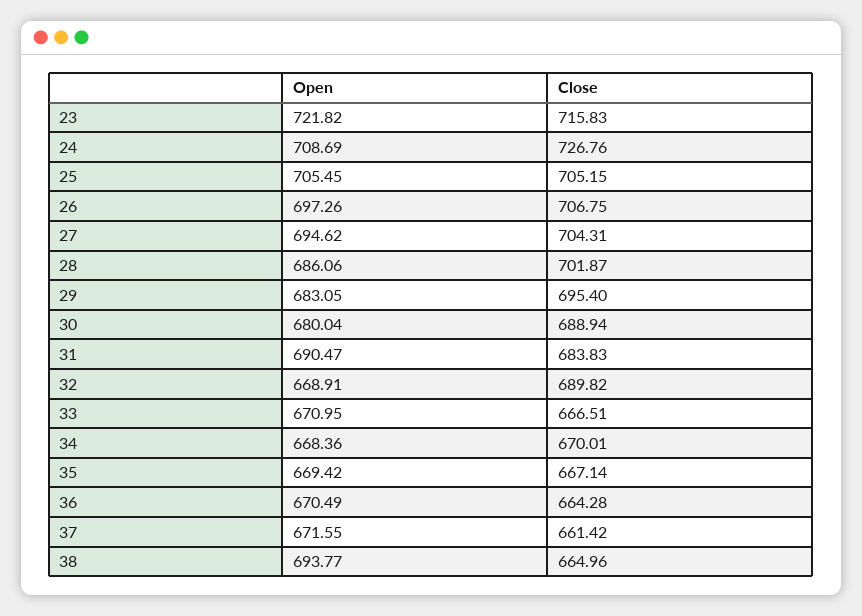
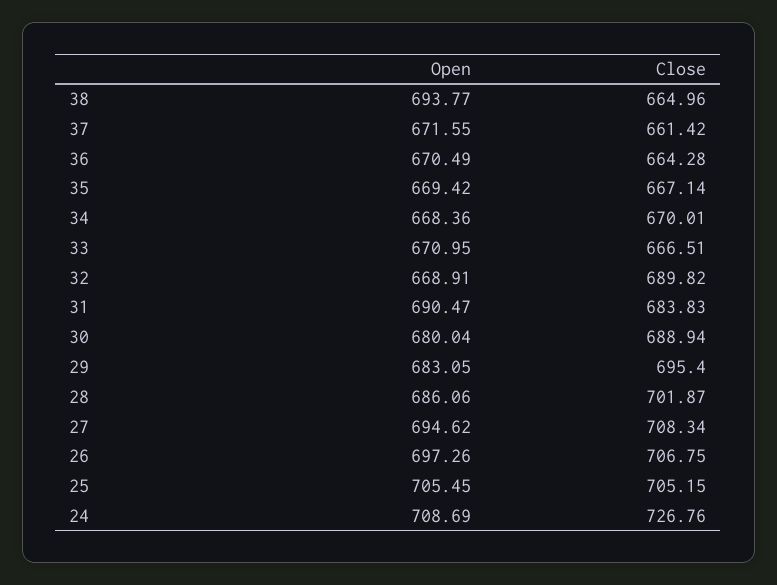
  {
    "Open": {
-     "23": 721.82,
      "24": 708.69,
      "25": 705.45,
      "26": 697.26,
      "27": 694.62,
      "28": 686.06,
      "29": 683.05,
      "30": 680.04,
      "31": 690.47,
      "32": 668.91,
      "33": 670.95,
      "34": 668.36,
      "35": 669.42,
      "36": 670.49,
      "37": 671.55,
      "38": 693.77
    },
    "Close": {
-     "23": 715.83,
      "24": 726.76,
      "25": 705.15,
      "26": 706.75,
-     "27": 704.31,
+     "27": 708.34,
      "28": 701.87,
      "29": 695.4,
      "30": 688.94,
      "31": 683.83,
      "32": 689.82,
      "33": 666.51,
      "34": 670.01,
      "35": 667.14,
      "36": 664.28,
      "37": 661.42,
      "38": 664.96
    }
  }

